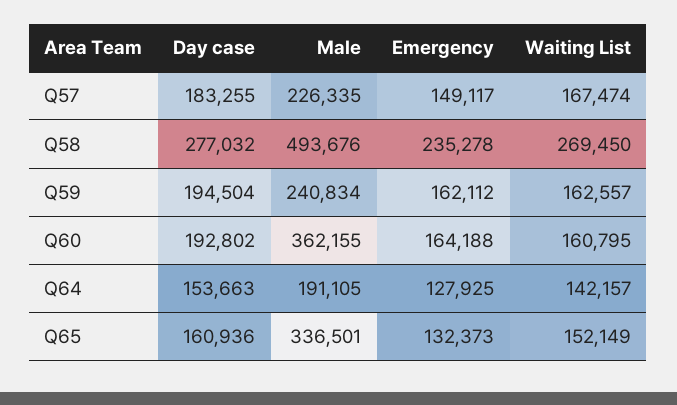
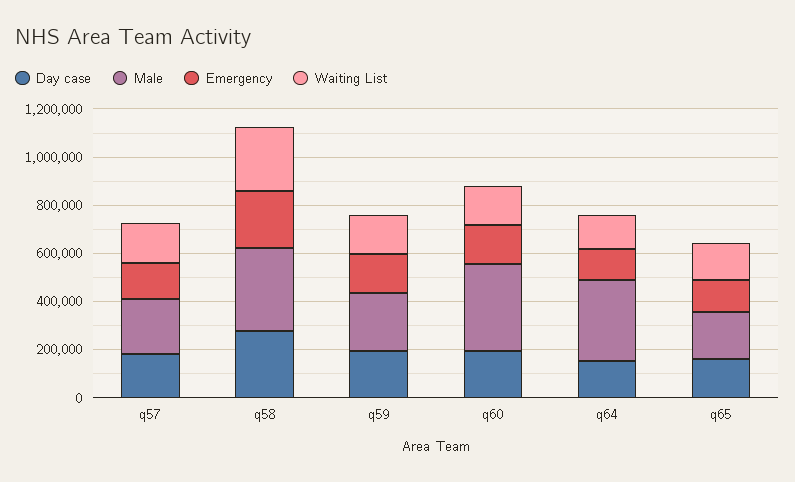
  {
    "Day case": {
      "Q57": 183255,
      "Q58": 277032,
      "Q59": 194504,
      "Q60": 192802,
      "Q64": 153663,
      "Q65": 160936
    },
    "Male": {
      "Q57": 226335,
-     "Q58": 493676,
+     "Q58": 350000,
      "Q59": 240834,
      "Q60": 362155,
-     "Q64": 191105,
+     "Q64": 350000,
-     "Q65": 336501
+     "Q65": 200000
    },
    "Emergency": {
      "Q57": 149117,
      "Q58": 235278,
      "Q59": 162112,
      "Q60": 164188,
      "Q64": 127925,
      "Q65": 132373
    },
    "Waiting List": {
      "Q57": 167474,
      "Q58": 269450,
      "Q59": 162557,
      "Q60": 160795,
      "Q64": 142157,
      "Q65": 152149
    }
  }

